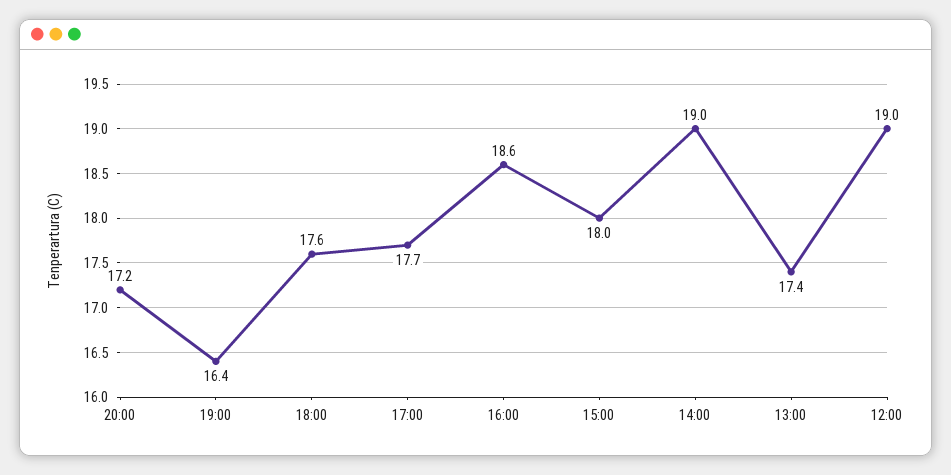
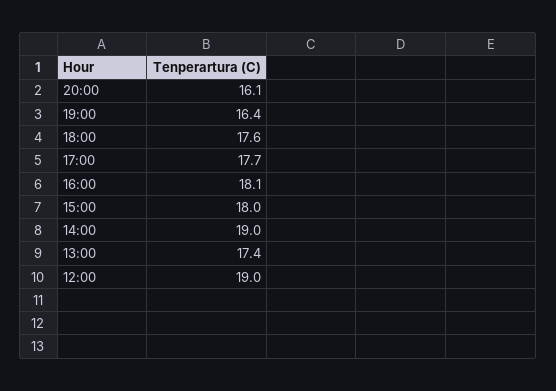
  {
-   "20:00": 17.2,
+   "20:00": 16.1,
    "19:00": 16.4,
    "18:00": 17.6,
    "17:00": 17.7,
-   "16:00": 18.6,
+   "16:00": 18.1,
    "15:00": 18,
    "14:00": 19,
    "13:00": 17.4,
    "12:00": 19
  }

